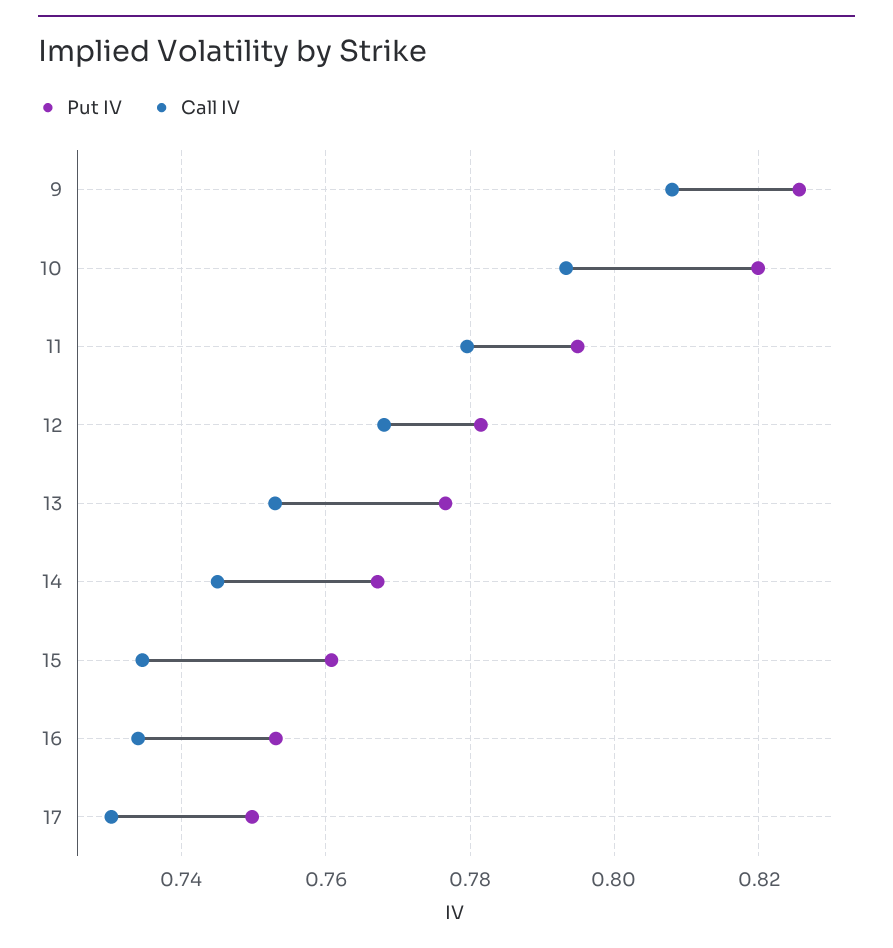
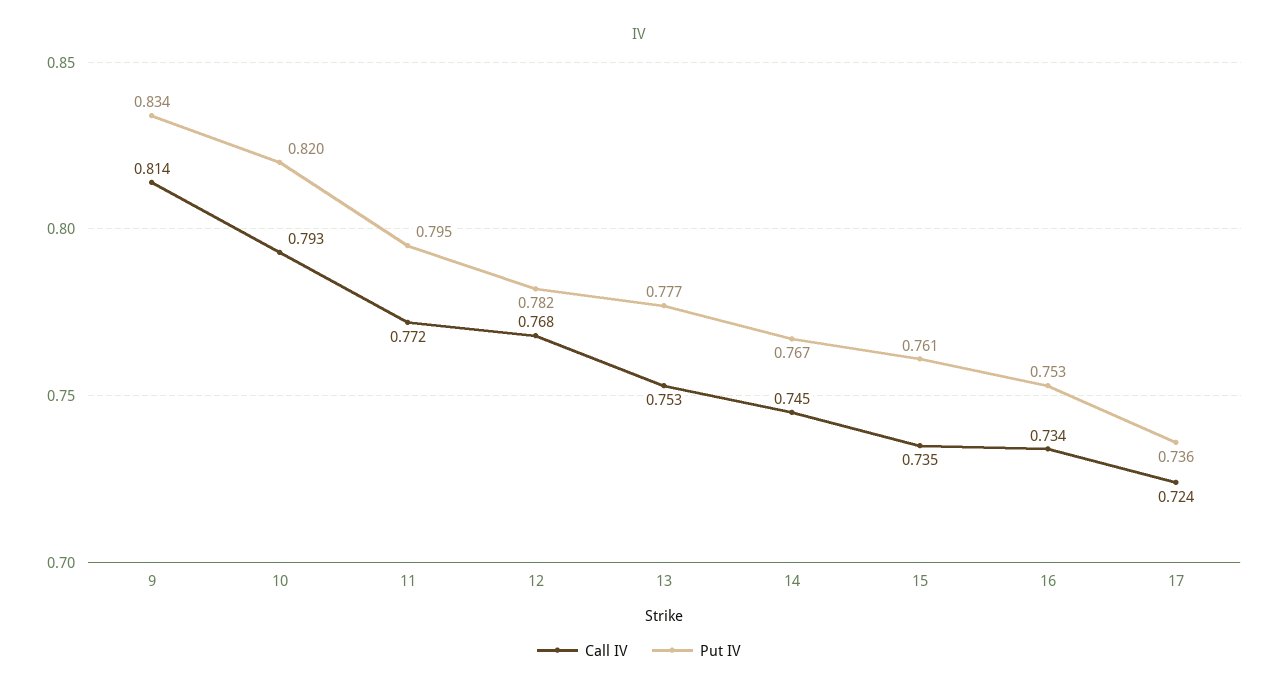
  {
    "Put IV": {
-     "9": 0.826,
+     "9": 0.834,
      "10": 0.82,
      "11": 0.795,
      "12": 0.782,
      "13": 0.777,
      "14": 0.767,
      "15": 0.761,
      "16": 0.753,
-     "17": 0.75
+     "17": 0.736
    },
    "Call IV": {
-     "9": 0.808,
+     "9": 0.814,
      "10": 0.793,
-     "11": 0.78,
+     "11": 0.772,
      "12": 0.768,
      "13": 0.753,
      "14": 0.745,
      "15": 0.735,
      "16": 0.734,
-     "17": 0.73
+     "17": 0.724
    }
  }

